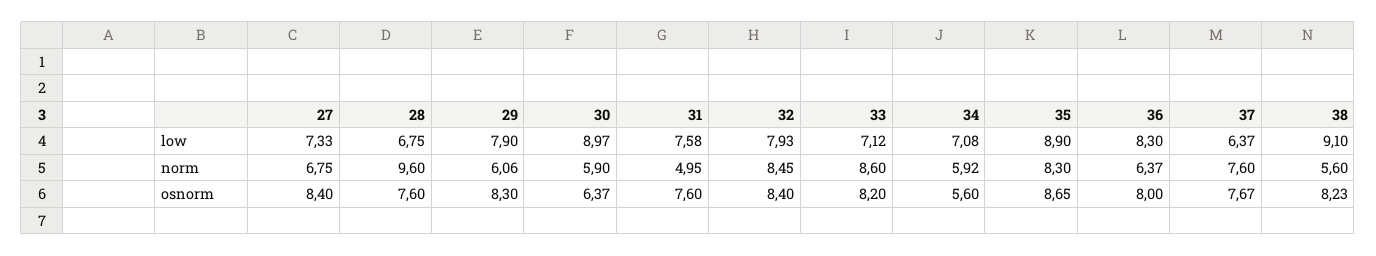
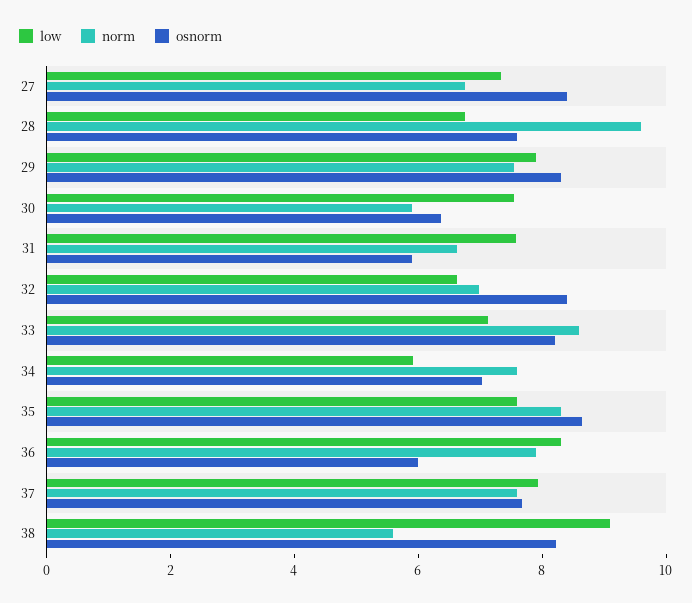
  {
    "low": {
      "27": 7.33,
      "28": 6.75,
      "29": 7.9,
-     "30": 8.97,
+     "30": 7.5,
      "31": 7.58,
-     "32": 7.93,
+     "32": 6.5,
      "33": 7.12,
-     "34": 7.08,
+     "34": 6,
-     "35": 8.9,
+     "35": 7.5,
      "36": 8.3,
-     "37": 6.37,
+     "37": 8,
      "38": 9.1
    },
    "norm": {
      "27": 6.75,
      "28": 9.6,
-     "29": 6.06,
+     "29": 7.5,
      "30": 5.9,
-     "31": 4.95,
+     "31": 6.5,
-     "32": 8.45,
+     "32": 7,
      "33": 8.6,
-     "34": 5.92,
+     "34": 7.5,
      "35": 8.3,
-     "36": 6.37,
+     "36": 8,
      "37": 7.6,
      "38": 5.6
    },
    "osnorm": {
      "27": 8.4,
      "28": 7.6,
      "29": 8.3,
      "30": 6.37,
-     "31": 7.6,
+     "31": 6,
      "32": 8.4,
      "33": 8.2,
-     "34": 5.6,
+     "34": 7,
      "35": 8.65,
-     "36": 8,
+     "36": 6,
      "37": 7.67,
      "38": 8.23
    }
  }

